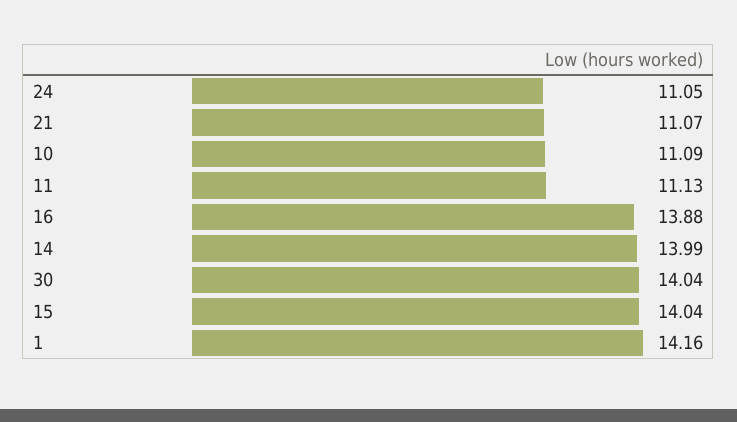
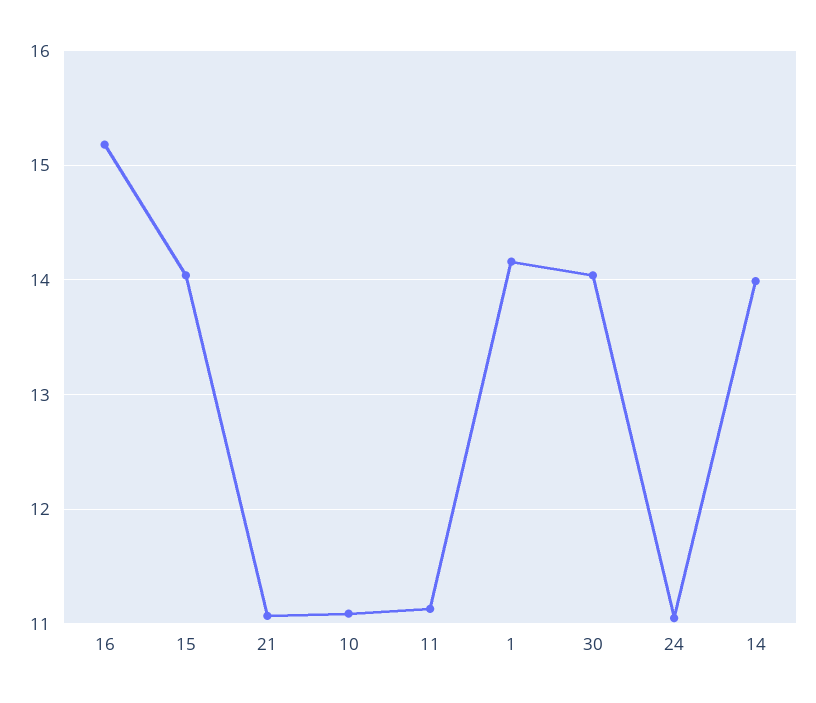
  {
    "24": 11.05,
    "21": 11.07,
    "10": 11.09,
    "11": 11.13,
-   "16": 13.88,
+   "16": 15.2,
    "14": 13.99,
    "30": 14.04,
    "15": 14.04,
    "1": 14.16
  }

